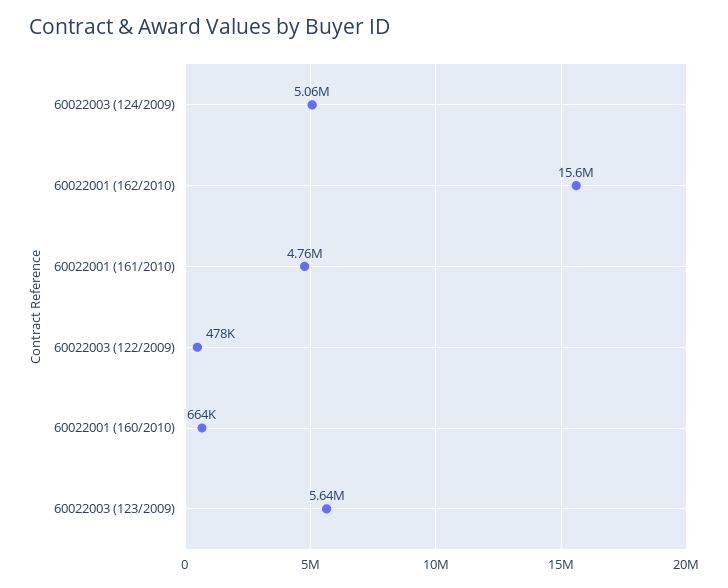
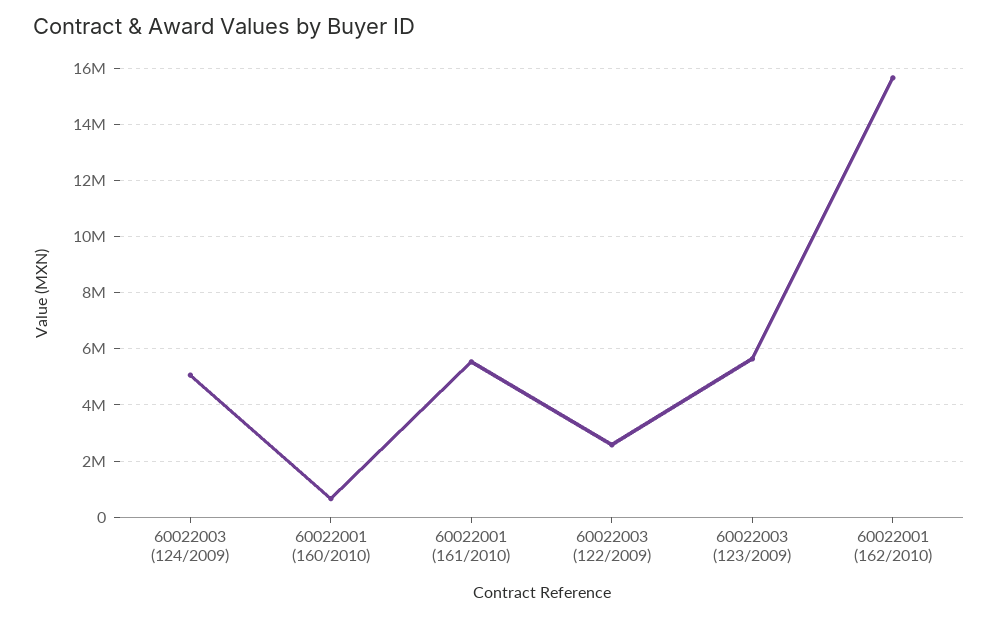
  {
    "60022003 (124/2009)": 5060000,
    "60022001 (162/2010)": 15600000,
-   "60022001 (161/2010)": 4760000,
+   "60022001 (161/2010)": 5500000,
-   "60022003 (122/2009)": 478000,
+   "60022003 (122/2009)": 2500000,
    "60022001 (160/2010)": 664000,
    "60022003 (123/2009)": 5640000
  }

